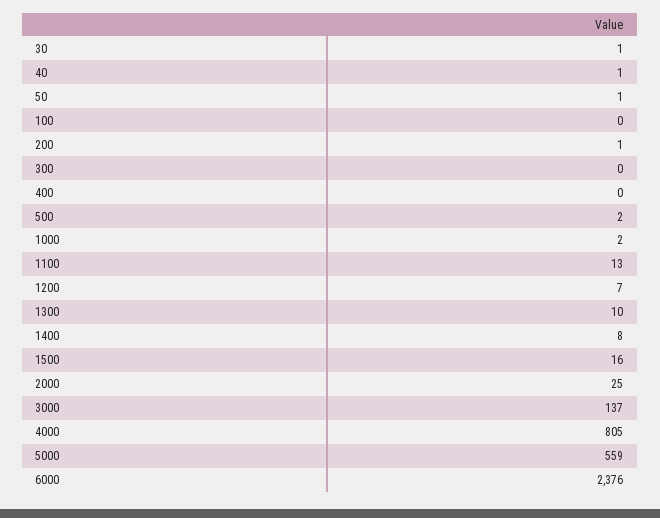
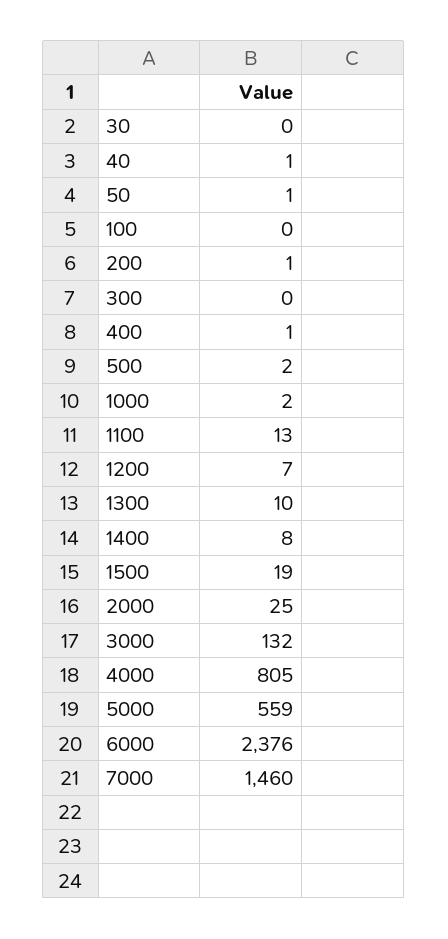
  {
-   "30": 1,
+   "30": 0,
    "40": 1,
    "50": 1,
    "100": 0,
    "200": 1,
    "300": 0,
-   "400": 0,
+   "400": 1,
    "500": 2,
    "1000": 2,
    "1100": 13,
    "1200": 7,
    "1300": 10,
    "1400": 8,
-   "1500": 16,
+   "1500": 19,
    "2000": 25,
-   "3000": 137,
+   "3000": 132,
    "4000": 805,
    "5000": 559,
-   "6000": 2376
+   "6000": 2376,
+   "7000": 1460
  }

